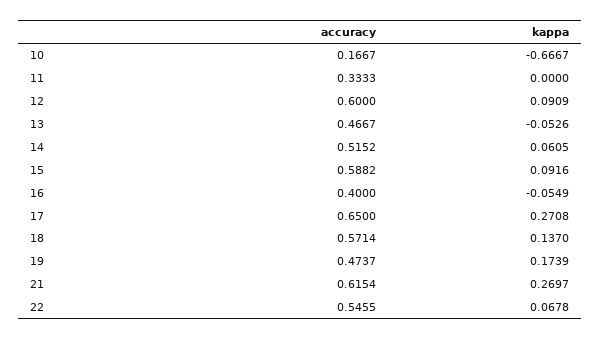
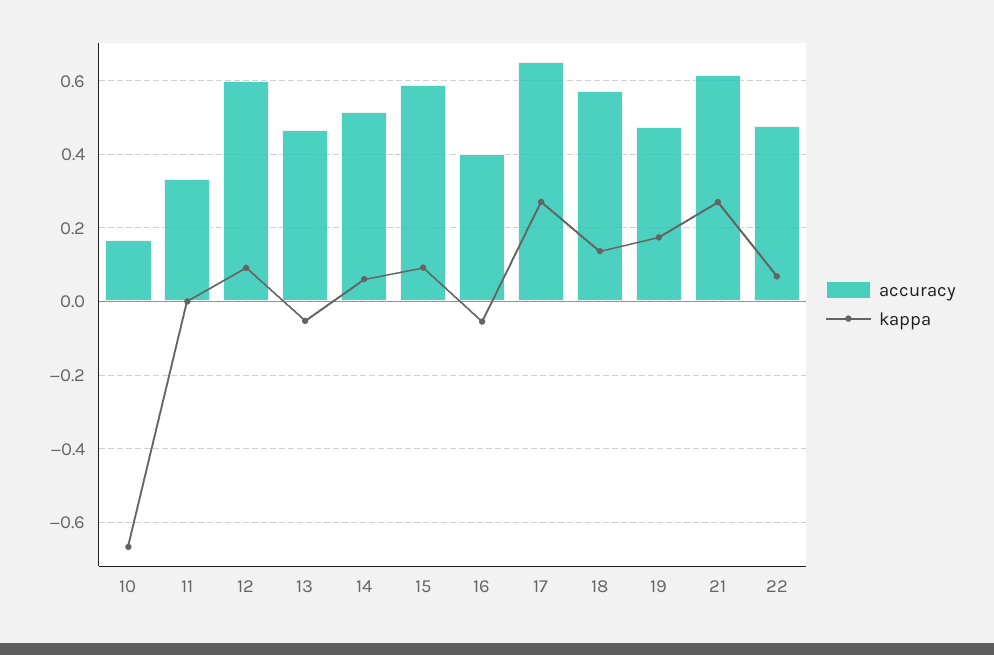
  {
    "accuracy": {
      "10": 0.1667,
      "11": 0.3333,
      "12": 0.6,
      "13": 0.4667,
      "14": 0.5152,
      "15": 0.5882,
      "16": 0.4,
      "17": 0.65,
      "18": 0.5714,
      "19": 0.4737,
      "21": 0.6154,
-     "22": 0.5455
+     "22": 0.48
    },
    "kappa": {
      "10": -0.6667,
      "11": 0,
      "12": 0.0909,
      "13": -0.0526,
      "14": 0.0605,
      "15": 0.0916,
      "16": -0.0549,
      "17": 0.2708,
      "18": 0.137,
      "19": 0.1739,
      "21": 0.2697,
      "22": 0.0678
    }
  }

